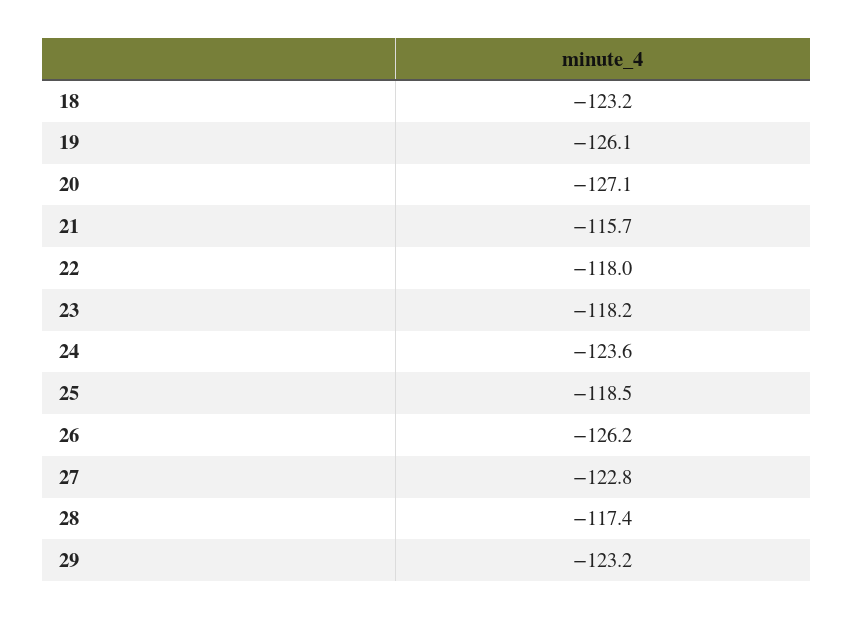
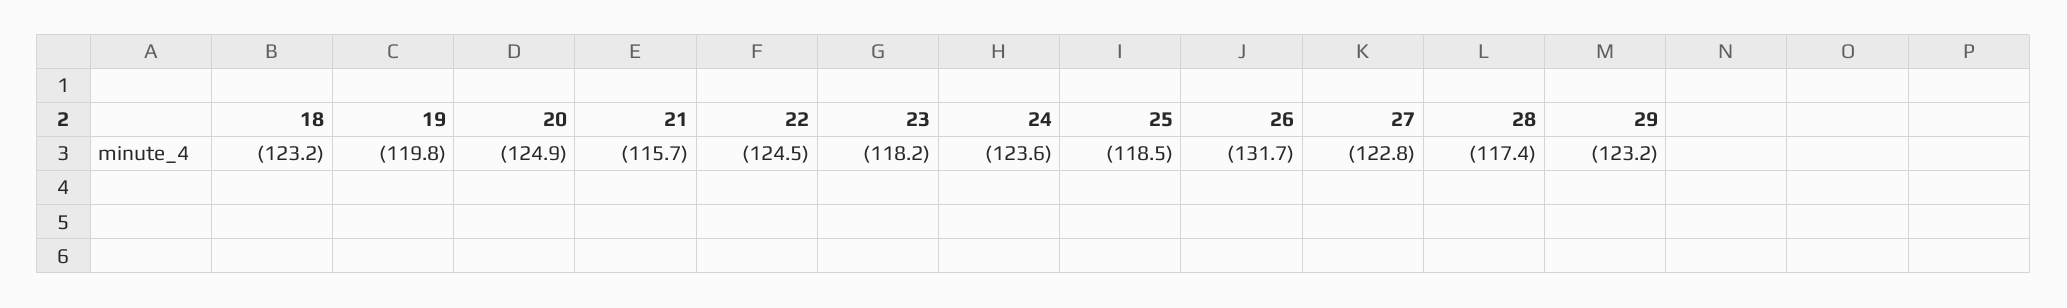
  {
    "18": -123.2,
-   "19": -126.1,
+   "19": -119.8,
-   "20": -127.1,
+   "20": -124.9,
    "21": -115.7,
-   "22": -118,
+   "22": -124.5,
    "23": -118.2,
    "24": -123.6,
    "25": -118.5,
-   "26": -126.2,
+   "26": -131.7,
    "27": -122.8,
    "28": -117.4,
    "29": -123.2
  }

